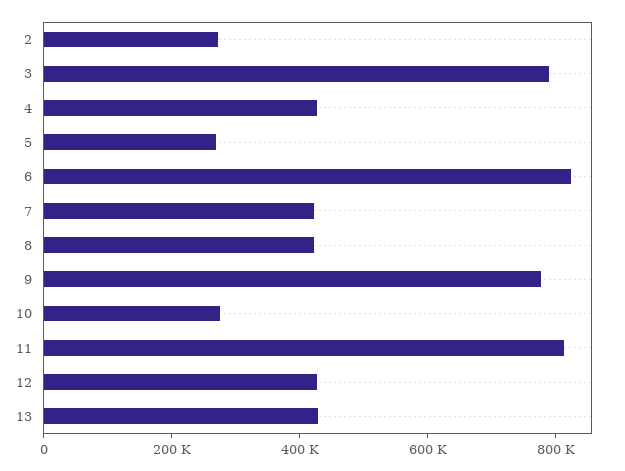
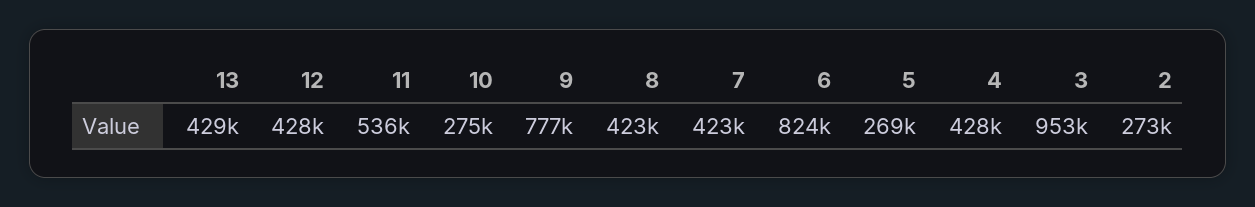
  {
    "2": 273000,
-   "3": 800000,
+   "3": 953000,
    "4": 428000,
    "5": 269000,
    "6": 824000,
    "7": 423000,
    "8": 423000,
    "9": 777000,
    "10": 275000,
-   "11": 800000,
+   "11": 536000,
    "12": 428000,
    "13": 429000
  }

